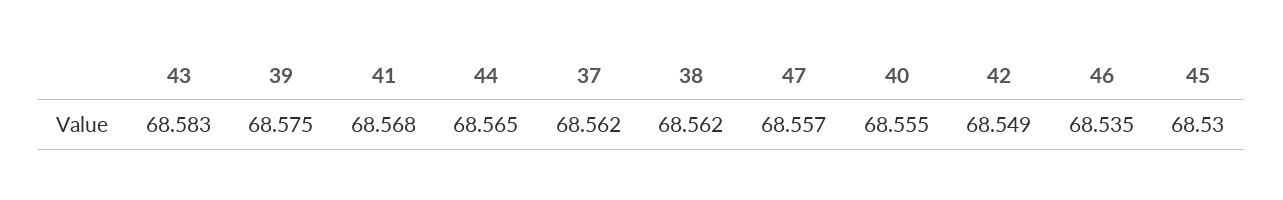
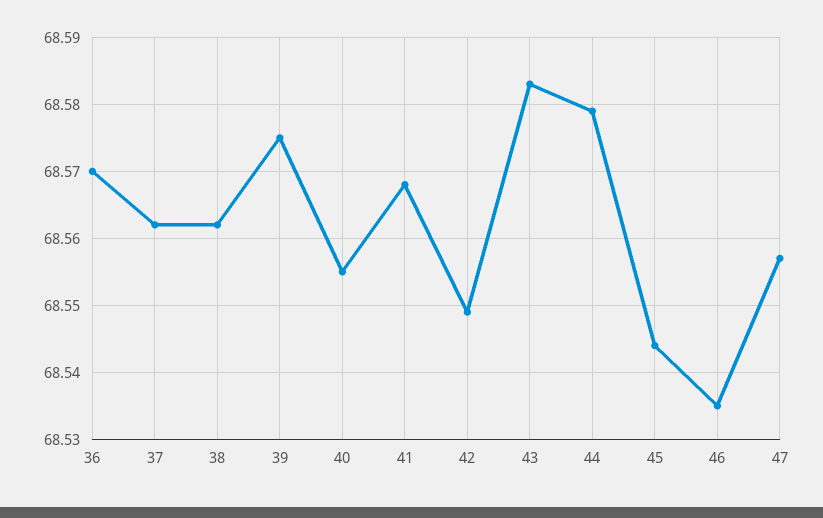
  {
    "43": 68.583,
    "39": 68.575,
    "41": 68.568,
-   "44": 68.565,
+   "44": 68.579,
    "37": 68.562,
    "38": 68.562,
    "47": 68.557,
    "40": 68.555,
    "42": 68.549,
    "46": 68.535,
-   "45": 68.53
+   "45": 68.544,
+   "36": 68.57
  }

